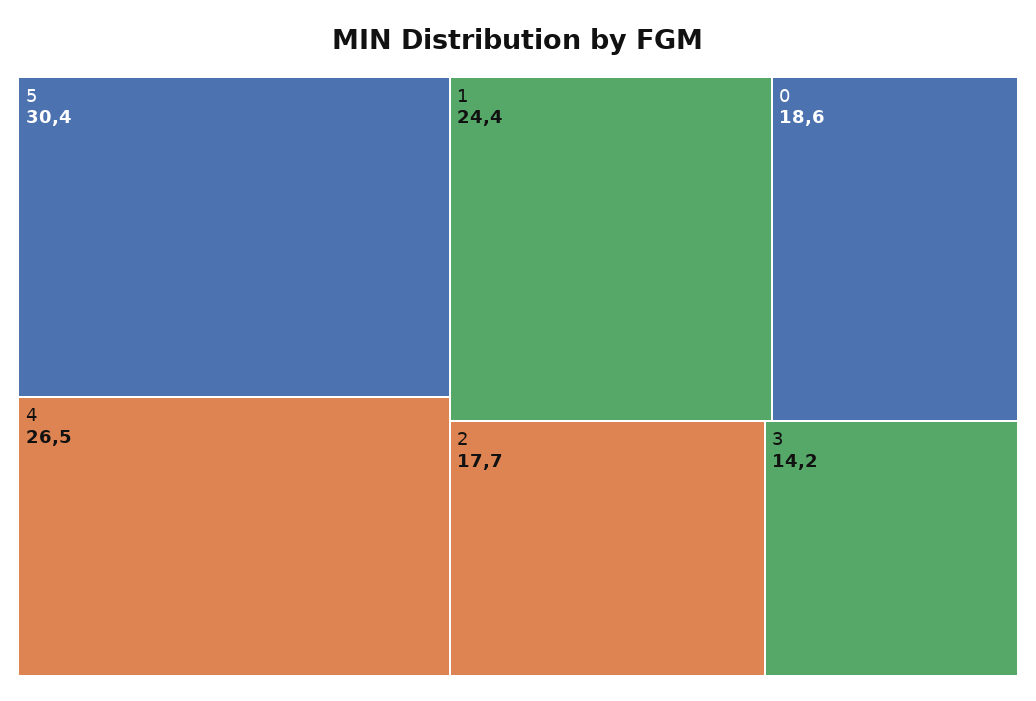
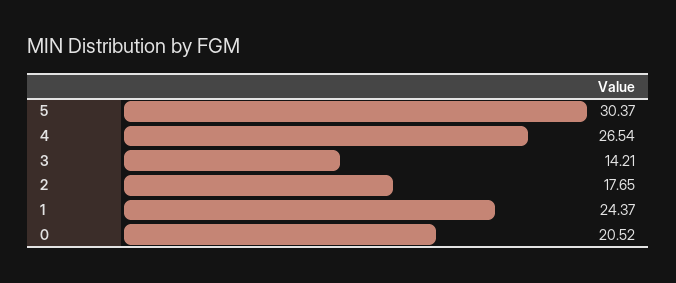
  {
    "5": 30.37,
    "4": 26.54,
    "1": 24.37,
-   "0": 18.6,
+   "0": 20.52,
    "2": 17.65,
    "3": 14.21
  }

